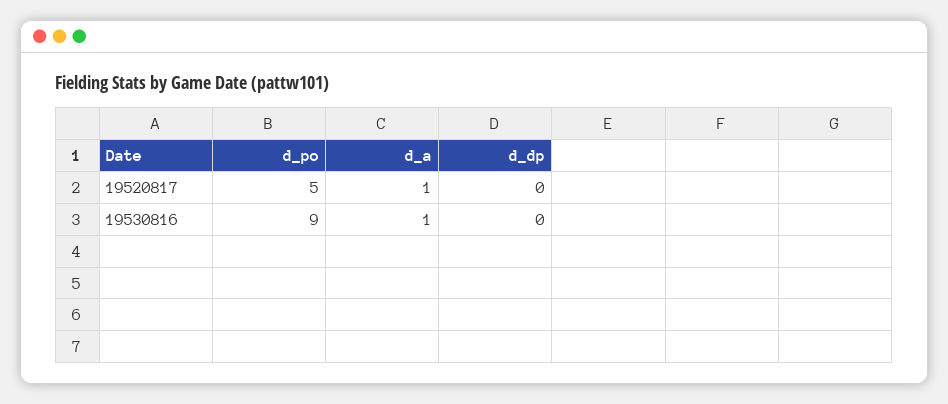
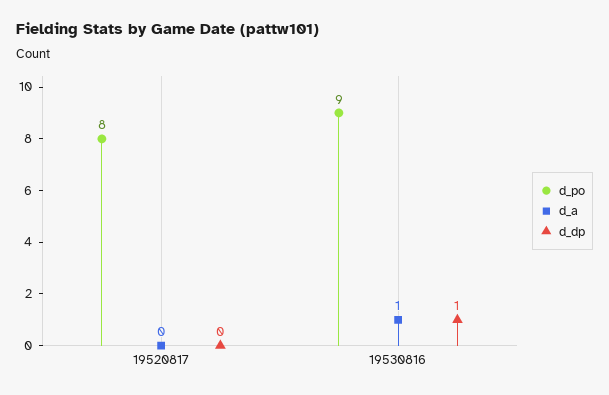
  {
    "d_po": {
-     "19520817": 5,
+     "19520817": 8,
      "19530816": 9
    },
    "d_a": {
-     "19520817": 1,
+     "19520817": 0,
      "19530816": 1
    },
    "d_dp": {
      "19520817": 0,
-     "19530816": 0
+     "19530816": 1
    }
  }

